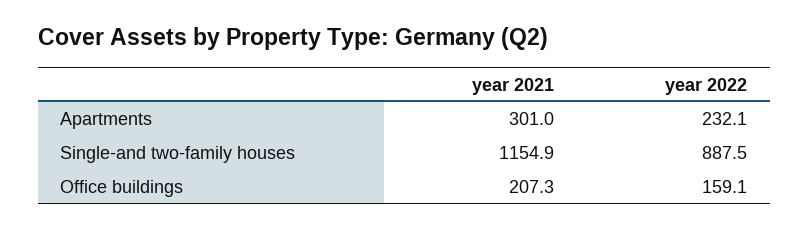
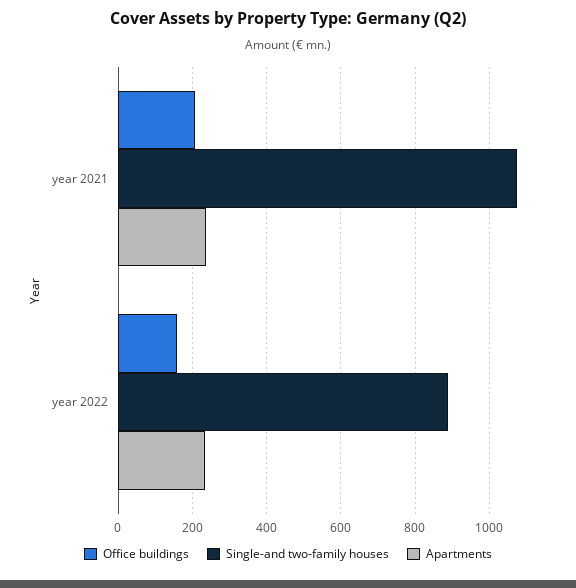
  {
    "Apartments": {
-     "year 2021": 301,
+     "year 2021": 240,
      "year 2022": 232.1
    },
    "Single-and two-family houses": {
-     "year 2021": 1154.9,
+     "year 2021": 1080,
      "year 2022": 887.5
    },
    "Office buildings": {
      "year 2021": 207.3,
      "year 2022": 159.1
    }
  }

